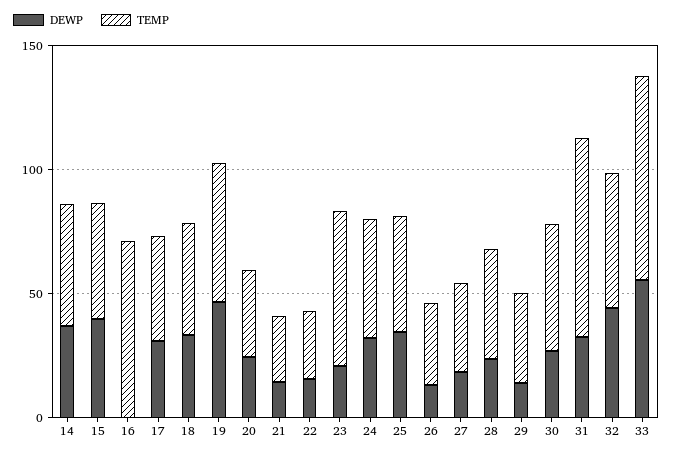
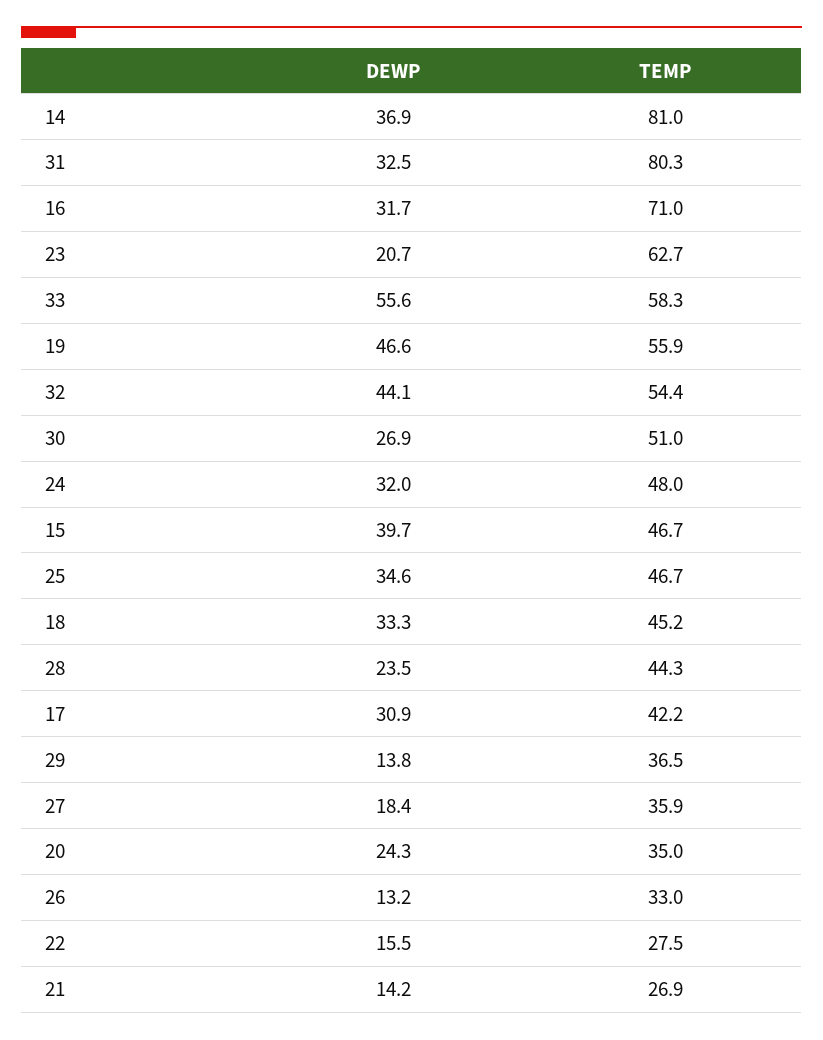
  {
    "DEWP": {
      "14": 36.9,
      "15": 39.7,
-     "16": 0,
+     "16": 31.7,
      "17": 30.9,
      "18": 33.3,
      "19": 46.6,
      "20": 24.3,
      "21": 14.2,
      "22": 15.5,
      "23": 20.7,
      "24": 32,
      "25": 34.6,
      "26": 13.2,
      "27": 18.4,
      "28": 23.5,
      "29": 13.8,
      "30": 26.9,
      "31": 32.5,
      "32": 44.1,
      "33": 55.6
    },
    "TEMP": {
-     "14": 50,
+     "14": 81,
      "15": 46.7,
      "16": 71,
      "17": 42.2,
      "18": 45.2,
      "19": 55.9,
      "20": 35,
      "21": 26.9,
      "22": 27.5,
      "23": 62.7,
      "24": 48,
      "25": 46.7,
      "26": 33,
      "27": 35.9,
      "28": 44.3,
      "29": 36.5,
      "30": 51,
      "31": 80.3,
      "32": 54.4,
-     "33": 80
+     "33": 58.3
    }
  }

